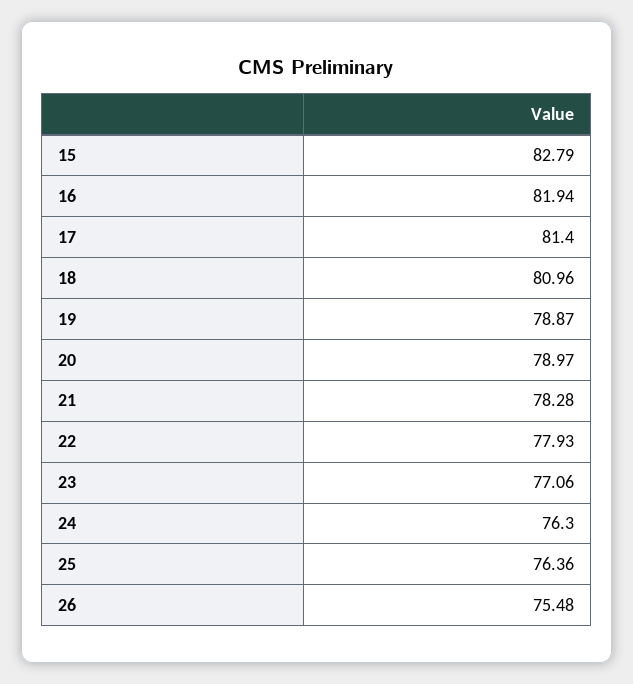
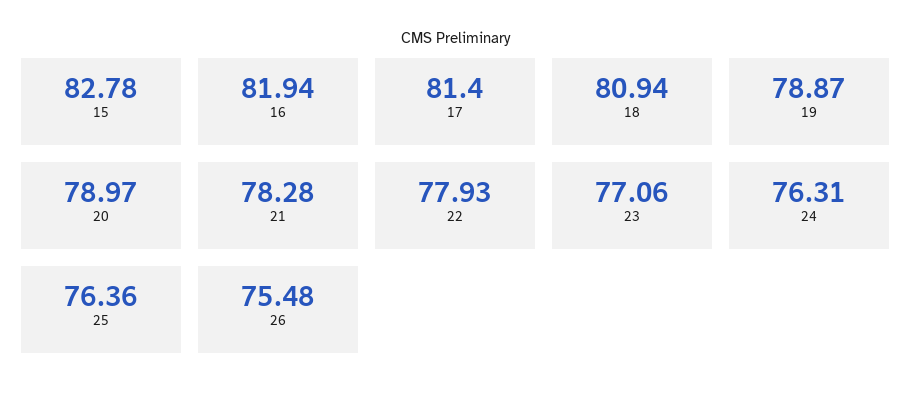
  {
-   "15": 82.79,
+   "15": 82.78,
    "16": 81.94,
    "17": 81.4,
-   "18": 80.96,
+   "18": 80.94,
    "19": 78.87,
    "20": 78.97,
    "21": 78.28,
    "22": 77.93,
    "23": 77.06,
-   "24": 76.3,
+   "24": 76.31,
    "25": 76.36,
    "26": 75.48
  }

